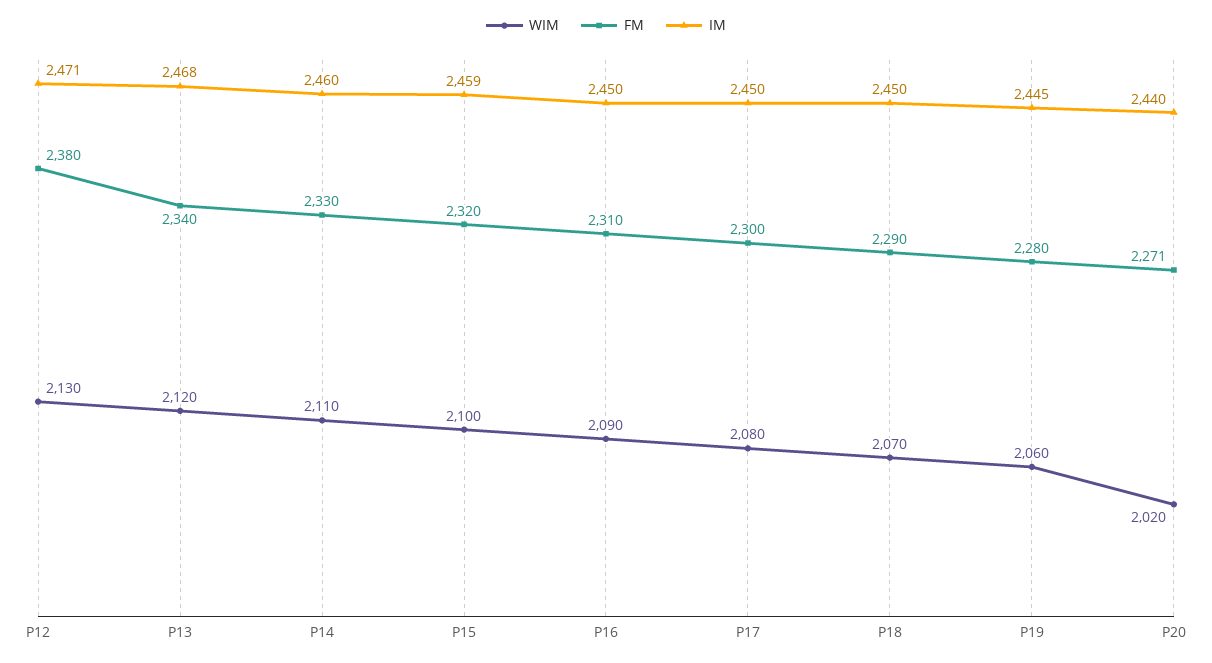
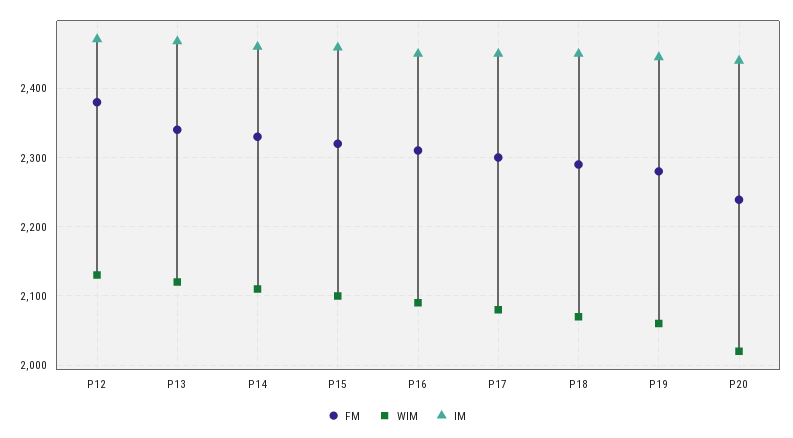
  {
    "WIM": {
      "P12": 2130,
      "P13": 2120,
      "P14": 2110,
      "P15": 2100,
      "P16": 2090,
      "P17": 2080,
      "P18": 2070,
      "P19": 2060,
      "P20": 2020
    },
    "FM": {
      "P12": 2380,
      "P13": 2340,
      "P14": 2330,
      "P15": 2320,
      "P16": 2310,
      "P17": 2300,
      "P18": 2290,
      "P19": 2280,
-     "P20": 2271
+     "P20": 2240
    },
    "IM": {
      "P12": 2471,
      "P13": 2468,
      "P14": 2460,
      "P15": 2459,
      "P16": 2450,
      "P17": 2450,
      "P18": 2450,
      "P19": 2445,
      "P20": 2440
    }
  }

